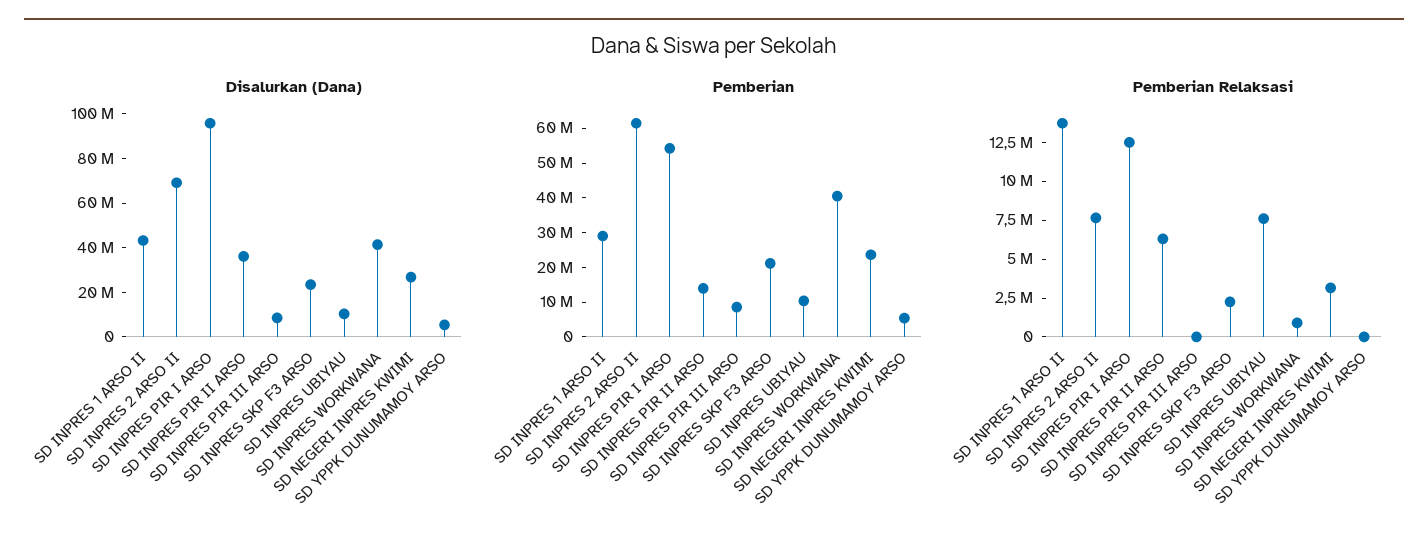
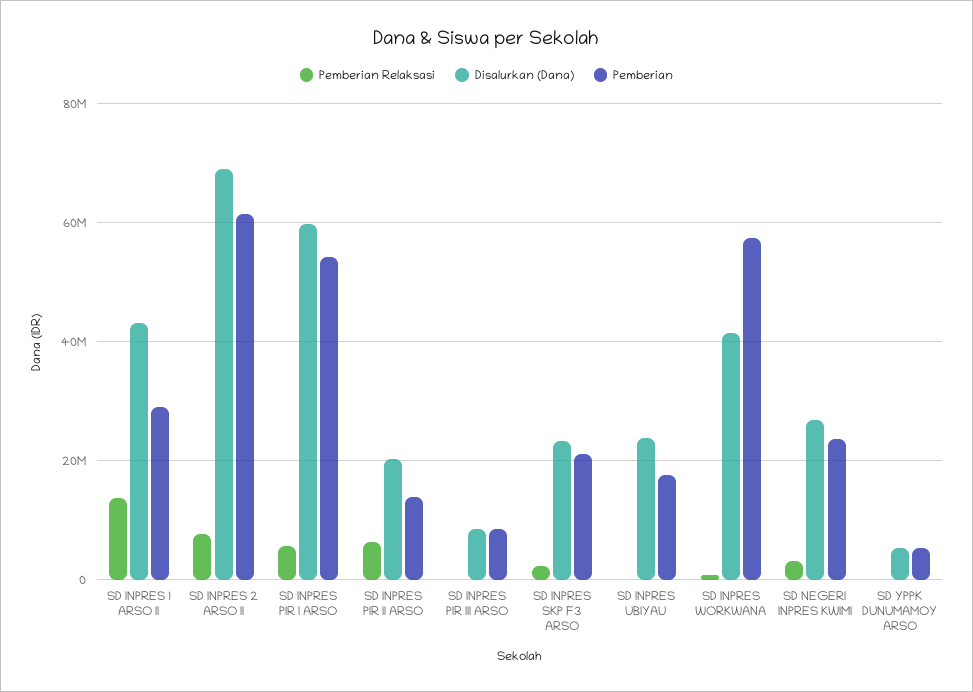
  {
    "Disalurkan (Dana)": {
      "SD INPRES 1 ARSO II": 44000000,
      "SD INPRES 2 ARSO II": 70000000,
-     "SD INPRES PIR I ARSO": 95000000,
+     "SD INPRES PIR I ARSO": 60000000,
-     "SD INPRES PIR II ARSO": 35000000,
+     "SD INPRES PIR II ARSO": 20000000,
      "SD INPRES PIR III ARSO": 8000000,
      "SD INPRES SKP F3 ARSO": 24000000,
-     "SD INPRES UBIYAU": 10000000,
+     "SD INPRES UBIYAU": 24000000,
      "SD INPRES WORKWANA": 42000000,
      "SD NEGERI INPRES KWIMI": 26000000,
      "SD YPPK DUNUMAMOY ARSO": 6000000
    },
    "Pemberian": {
      "SD INPRES 1 ARSO II": 30000000,
      "SD INPRES 2 ARSO II": 62000000,
      "SD INPRES PIR I ARSO": 54000000,
      "SD INPRES PIR II ARSO": 14000000,
      "SD INPRES PIR III ARSO": 8000000,
      "SD INPRES SKP F3 ARSO": 22000000,
-     "SD INPRES UBIYAU": 10000000,
+     "SD INPRES UBIYAU": 18000000,
-     "SD INPRES WORKWANA": 40000000,
+     "SD INPRES WORKWANA": 58000000,
      "SD NEGERI INPRES KWIMI": 24000000,
      "SD YPPK DUNUMAMOY ARSO": 6000000
    },
    "Pemberian Relaksasi": {
      "SD INPRES 1 ARSO II": 14000000,
      "SD INPRES 2 ARSO II": 8000000,
-     "SD INPRES PIR I ARSO": 12500000,
+     "SD INPRES PIR I ARSO": 6000000,
      "SD INPRES PIR II ARSO": 6000000,
      "SD INPRES PIR III ARSO": 0,
      "SD INPRES SKP F3 ARSO": 2000000,
-     "SD INPRES UBIYAU": 7500000,
+     "SD INPRES UBIYAU": 0,
      "SD INPRES WORKWANA": 0,
      "SD NEGERI INPRES KWIMI": 4000000,
      "SD YPPK DUNUMAMOY ARSO": 0
    }
  }

